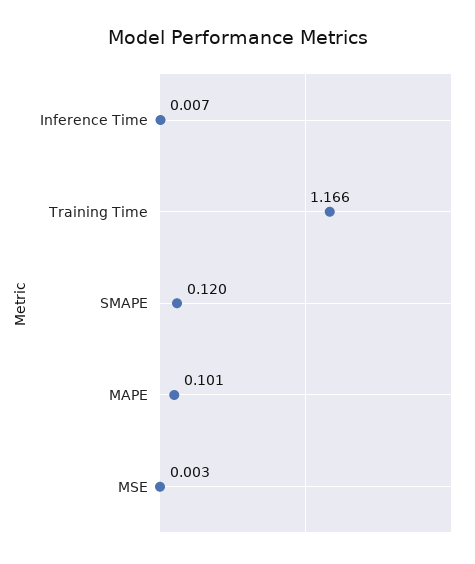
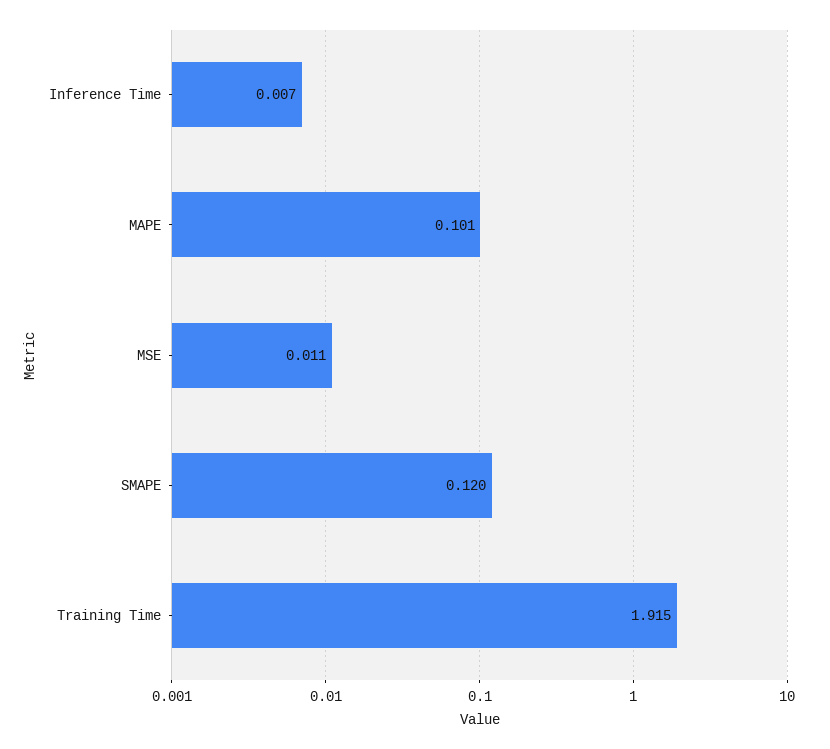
  {
    "Inference Time": 0.007,
-   "Training Time": 1.166,
+   "Training Time": 1.915,
    "SMAPE": 0.12,
    "MAPE": 0.101,
-   "MSE": 0.003
+   "MSE": 0.011
  }

